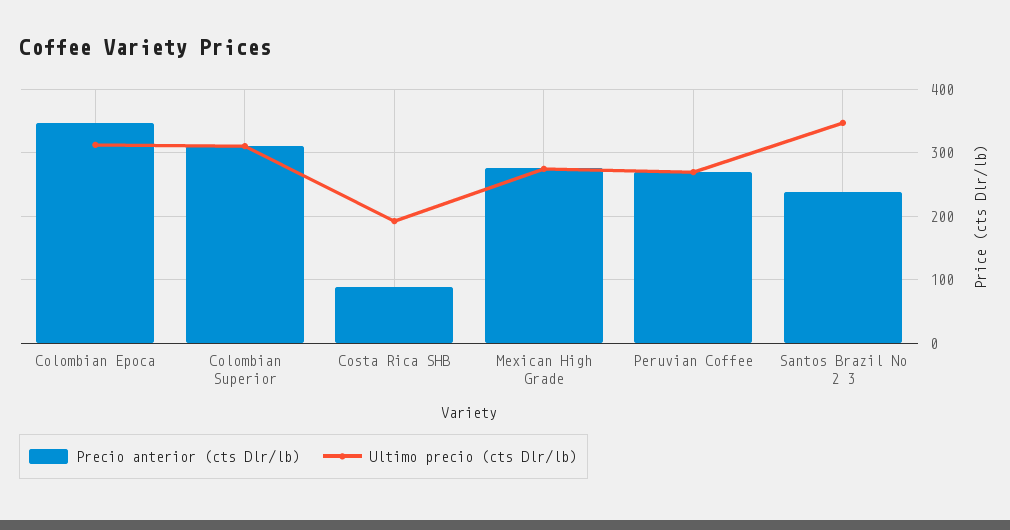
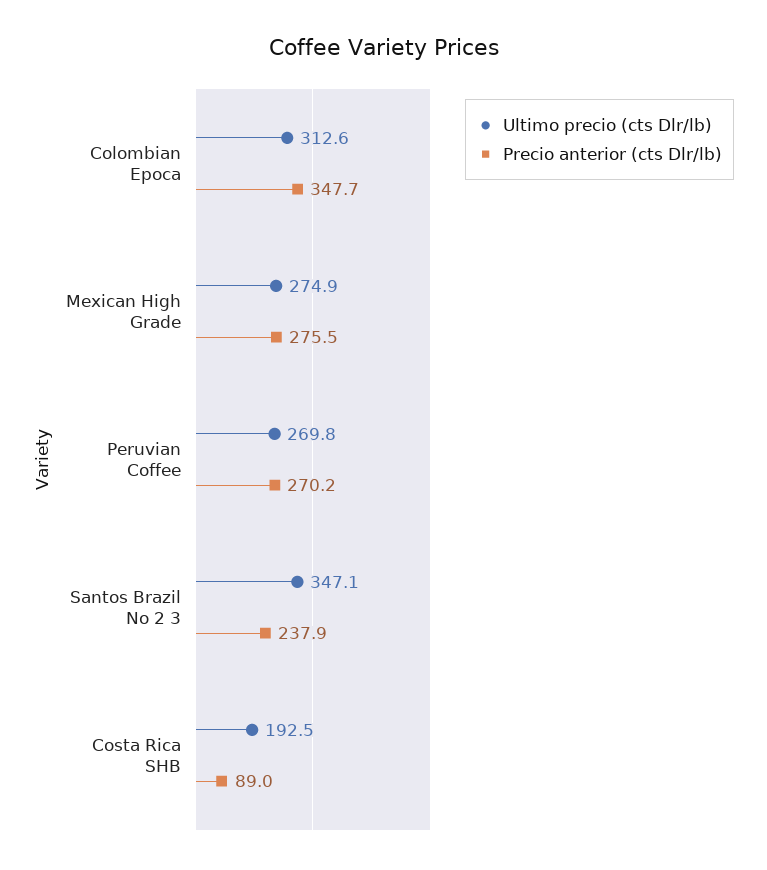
  {
    "Precio anterior (cts Dlr/lb)": {
      "Colombian Epoca": 347.7,
-     "Colombian Superior": 310,
      "Costa Rica SHB": 89,
      "Mexican High Grade": 275.5,
      "Peruvian Coffee": 270.2,
      "Santos Brazil No 2 3": 237.9
    },
    "Ultimo precio (cts Dlr/lb)": {
      "Colombian Epoca": 312.6,
-     "Colombian Superior": 310,
      "Costa Rica SHB": 192.5,
      "Mexican High Grade": 274.9,
      "Peruvian Coffee": 269.8,
      "Santos Brazil No 2 3": 347.1
    }
  }

